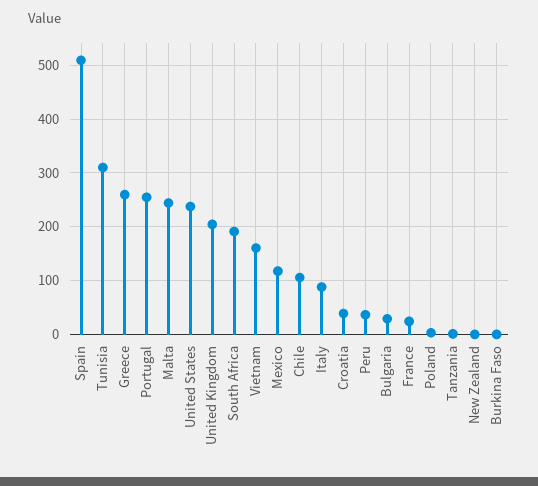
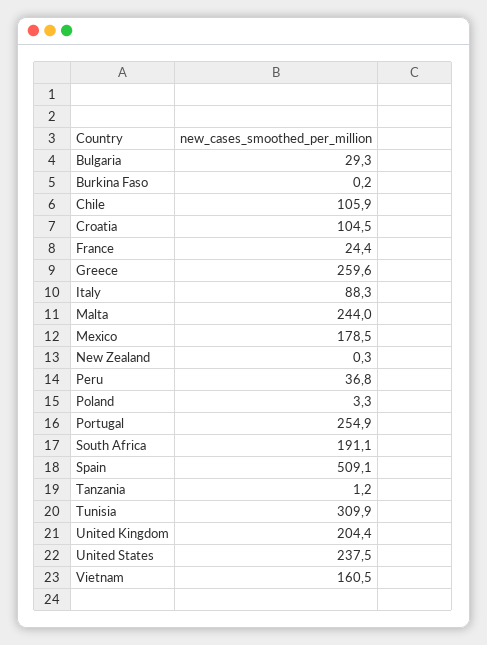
  {
    "Spain": 509.1,
    "Tunisia": 309.9,
    "Greece": 259.6,
    "Portugal": 254.9,
    "Malta": 244,
    "United States": 237.5,
    "United Kingdom": 204.4,
    "South Africa": 191.1,
    "Vietnam": 160.5,
-   "Mexico": 120,
+   "Mexico": 178.5,
    "Chile": 105.9,
    "Italy": 88.3,
-   "Croatia": 40,
+   "Croatia": 104.5,
    "Peru": 36.8,
    "Bulgaria": 29.3,
    "France": 24.4,
    "Poland": 3.3,
    "Tanzania": 1.2,
    "New Zealand": 0.3,
    "Burkina Faso": 0.2
  }

